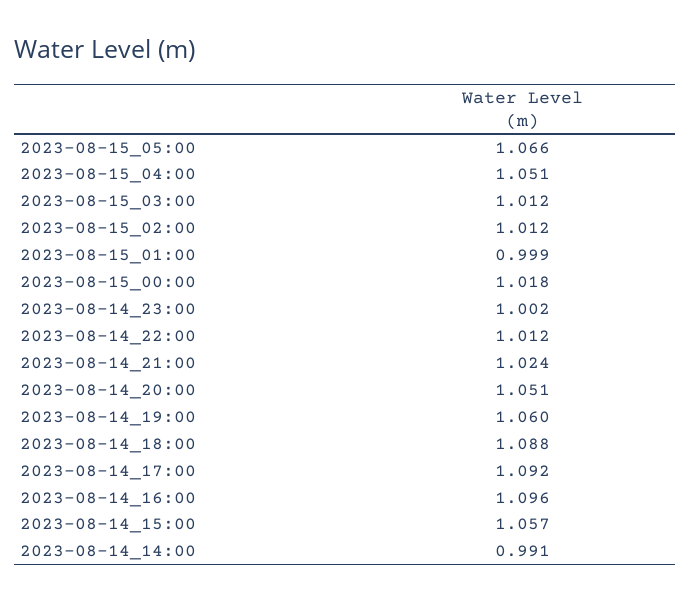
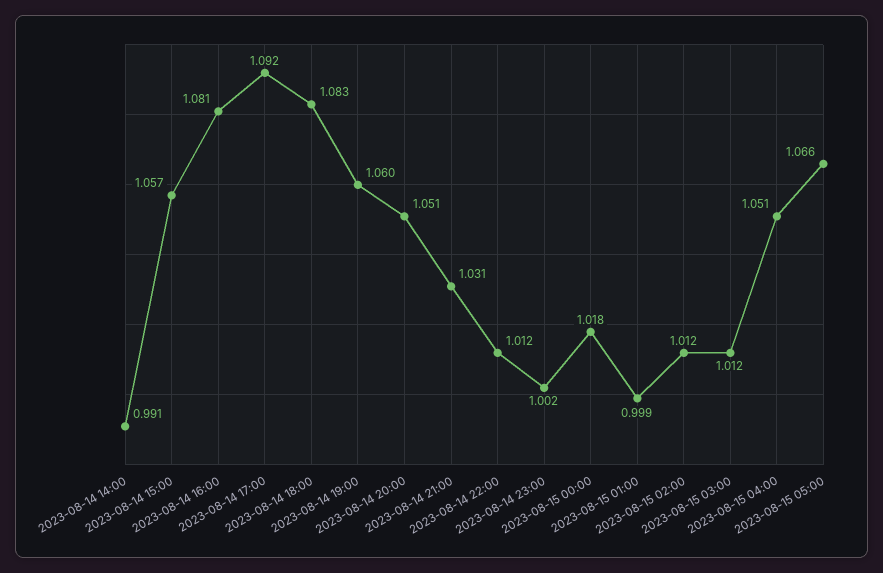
  {
    "2023-08-15_05:00": 1.066,
    "2023-08-15_04:00": 1.051,
    "2023-08-15_03:00": 1.012,
    "2023-08-15_02:00": 1.012,
    "2023-08-15_01:00": 0.999,
    "2023-08-15_00:00": 1.018,
    "2023-08-14_23:00": 1.002,
    "2023-08-14_22:00": 1.012,
-   "2023-08-14_21:00": 1.024,
+   "2023-08-14_21:00": 1.031,
    "2023-08-14_20:00": 1.051,
    "2023-08-14_19:00": 1.06,
-   "2023-08-14_18:00": 1.088,
+   "2023-08-14_18:00": 1.083,
    "2023-08-14_17:00": 1.092,
-   "2023-08-14_16:00": 1.096,
+   "2023-08-14_16:00": 1.081,
    "2023-08-14_15:00": 1.057,
    "2023-08-14_14:00": 0.991
  }

